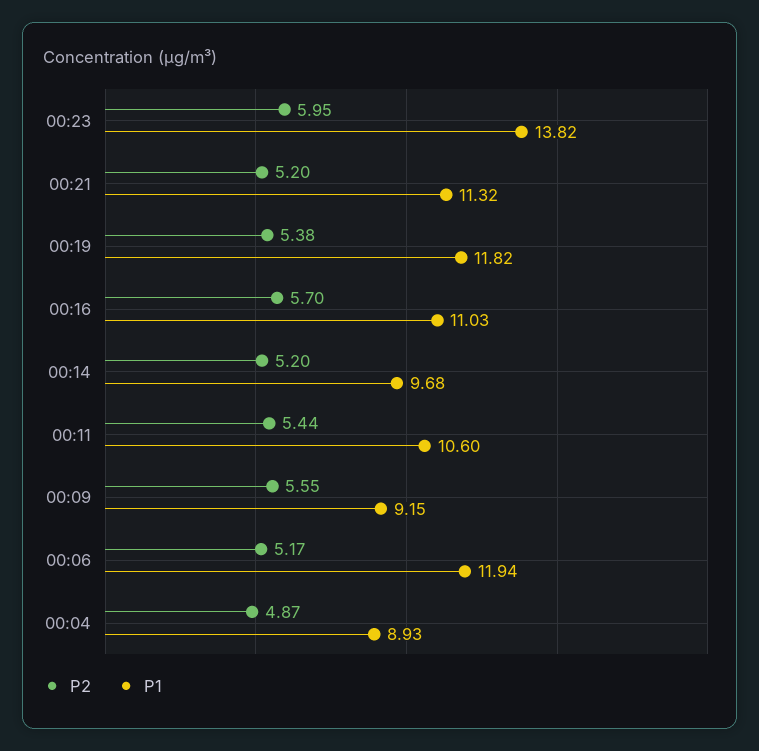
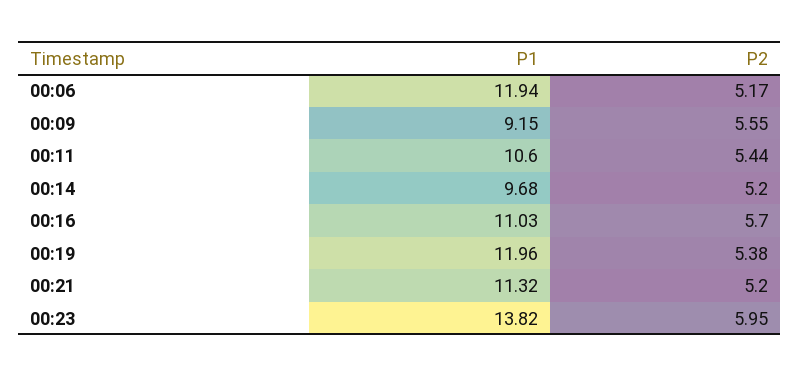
  {
    "P2": {
      "00:23": 5.95,
      "00:21": 5.2,
      "00:19": 5.38,
      "00:16": 5.7,
      "00:14": 5.2,
      "00:11": 5.44,
      "00:09": 5.55,
-     "00:06": 5.17,
+     "00:06": 5.17
-     "00:04": 4.87
    },
    "P1": {
      "00:23": 13.82,
      "00:21": 11.32,
-     "00:19": 11.82,
+     "00:19": 11.96,
      "00:16": 11.03,
      "00:14": 9.68,
      "00:11": 10.6,
      "00:09": 9.15,
-     "00:06": 11.94,
+     "00:06": 11.94
-     "00:04": 8.93
    }
  }

